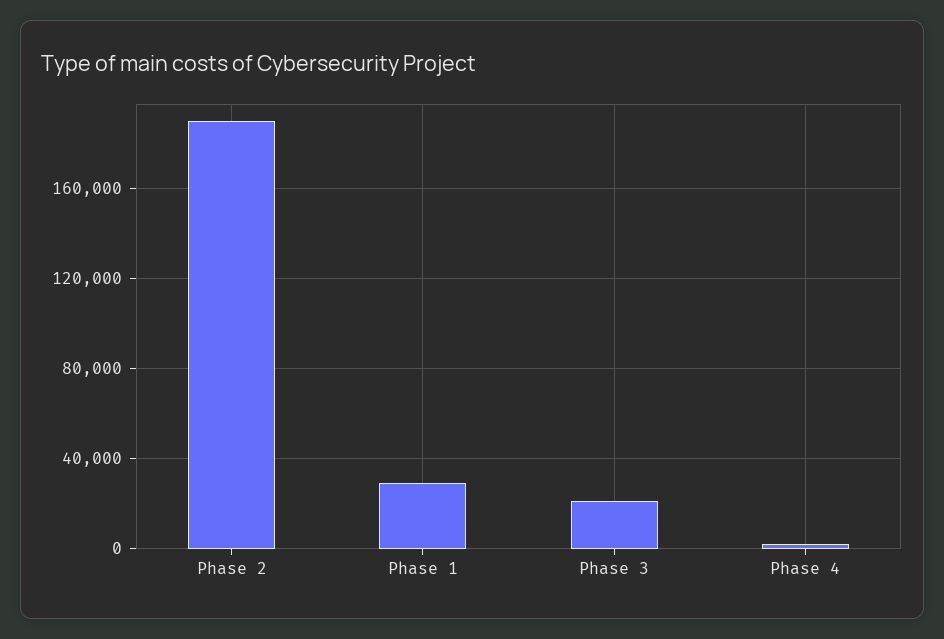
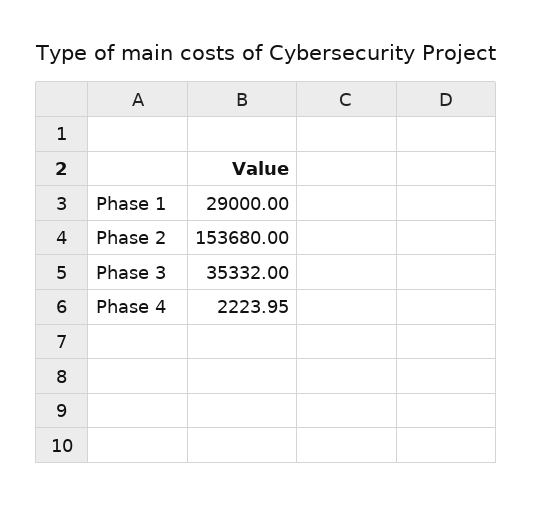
  {
-   "Phase 2": 190000,
+   "Phase 2": 153680,
    "Phase 1": 29000,
-   "Phase 3": 20000,
+   "Phase 3": 35332,
    "Phase 4": 2223.95
  }

